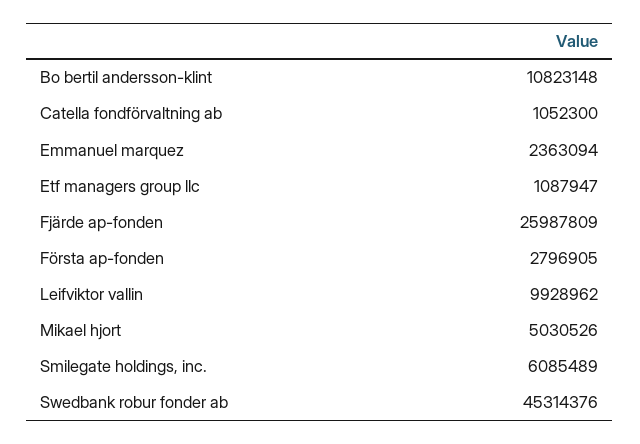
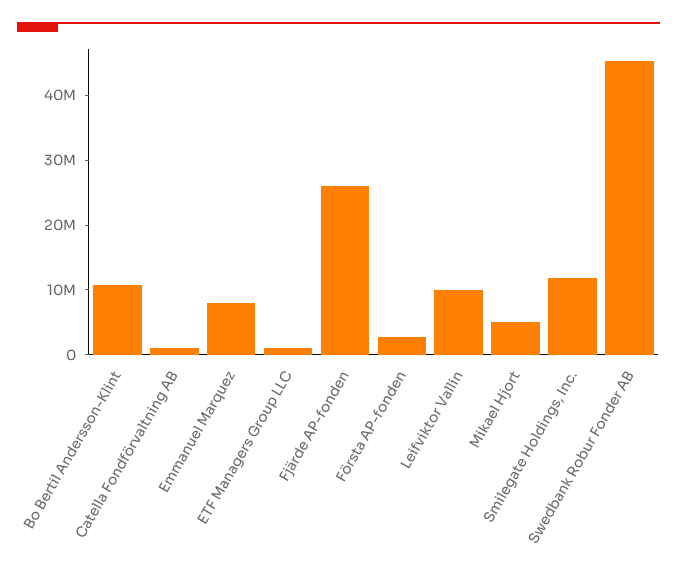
  {
    "Bo bertil andersson-klint": 10823148,
    "Catella fondförvaltning ab": 1052300,
-   "Emmanuel marquez": 2363094,
+   "Emmanuel marquez": 8000000,
    "Etf managers group llc": 1087947,
    "Fjärde ap-fonden": 25987809,
    "Första ap-fonden": 2796905,
    "Leifviktor vallin": 9928962,
    "Mikael hjort": 5030526,
-   "Smilegate holdings, inc.": 6085489,
+   "Smilegate holdings, inc.": 12000000,
    "Swedbank robur fonder ab": 45314376
  }

